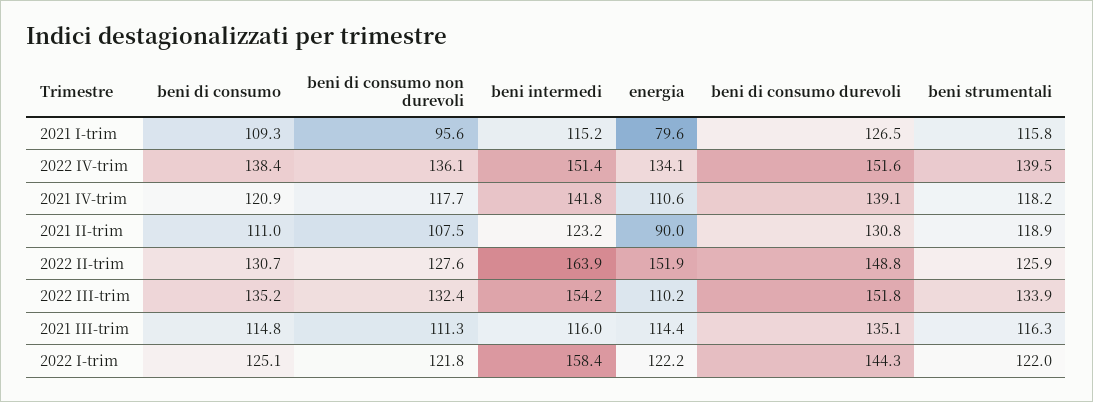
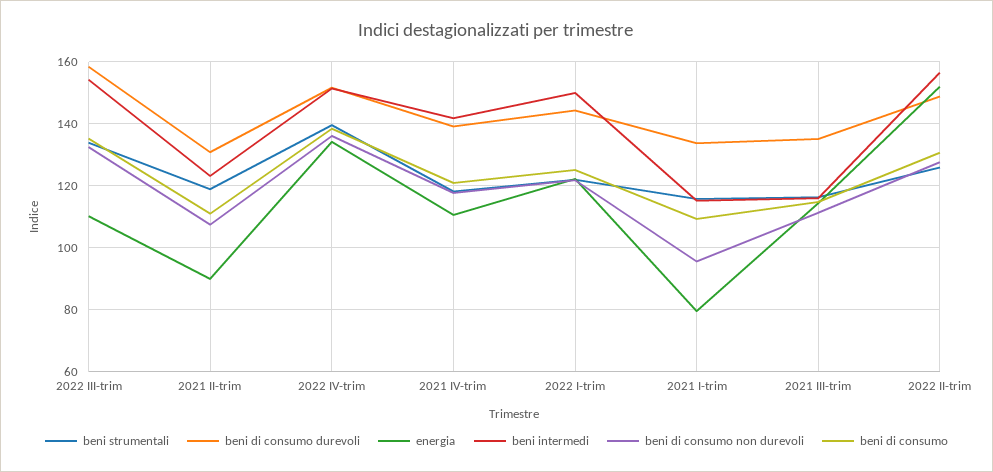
  {
    "beni di consumo": {
      "2021 I-trim": 109.3,
      "2022 IV-trim": 138.4,
      "2021 IV-trim": 120.9,
      "2021 II-trim": 111,
      "2022 II-trim": 130.7,
      "2022 III-trim": 135.2,
      "2021 III-trim": 114.8,
      "2022 I-trim": 125.1
    },
    "beni di consumo non durevoli": {
      "2021 I-trim": 95.6,
      "2022 IV-trim": 136.1,
      "2021 IV-trim": 117.7,
      "2021 II-trim": 107.5,
      "2022 II-trim": 127.6,
      "2022 III-trim": 132.4,
      "2021 III-trim": 111.3,
      "2022 I-trim": 121.8
    },
    "beni intermedi": {
      "2021 I-trim": 115.2,
      "2022 IV-trim": 151.4,
      "2021 IV-trim": 141.8,
      "2021 II-trim": 123.2,
-     "2022 II-trim": 163.9,
+     "2022 II-trim": 156,
      "2022 III-trim": 154.2,
      "2021 III-trim": 116,
-     "2022 I-trim": 158.4
+     "2022 I-trim": 150
    },
    "energia": {
      "2021 I-trim": 79.6,
      "2022 IV-trim": 134.1,
      "2021 IV-trim": 110.6,
      "2021 II-trim": 90,
      "2022 II-trim": 151.9,
      "2022 III-trim": 110.2,
      "2021 III-trim": 114.4,
      "2022 I-trim": 122.2
    },
    "beni di consumo durevoli": {
-     "2021 I-trim": 126.5,
+     "2021 I-trim": 134,
      "2022 IV-trim": 151.6,
      "2021 IV-trim": 139.1,
      "2021 II-trim": 130.8,
      "2022 II-trim": 148.8,
-     "2022 III-trim": 151.8,
+     "2022 III-trim": 158,
      "2021 III-trim": 135.1,
      "2022 I-trim": 144.3
    },
    "beni strumentali": {
      "2021 I-trim": 115.8,
      "2022 IV-trim": 139.5,
      "2021 IV-trim": 118.2,
      "2021 II-trim": 118.9,
      "2022 II-trim": 125.9,
      "2022 III-trim": 133.9,
      "2021 III-trim": 116.3,
      "2022 I-trim": 122
    }
  }

